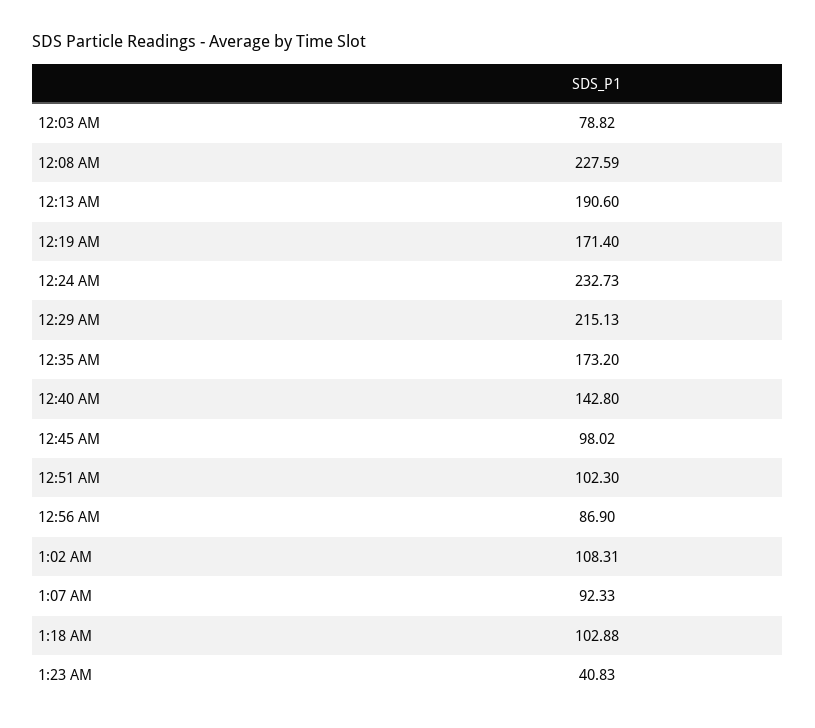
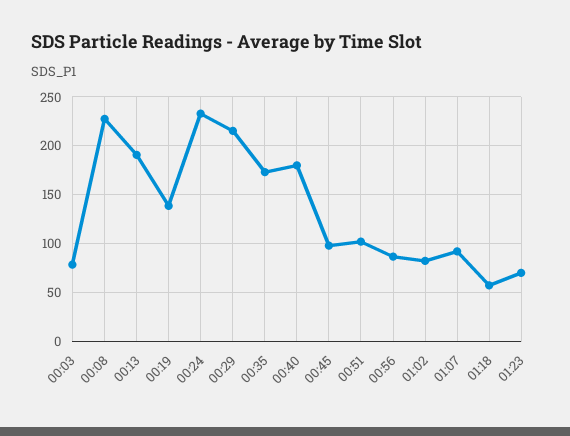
  {
    "12:03 AM": 78.82,
    "12:08 AM": 227.59,
    "12:13 AM": 190.6,
-   "12:19 AM": 171.4,
+   "12:19 AM": 140,
    "12:24 AM": 232.73,
    "12:29 AM": 215.13,
    "12:35 AM": 173.2,
-   "12:40 AM": 142.8,
+   "12:40 AM": 180,
    "12:45 AM": 98.02,
    "12:51 AM": 102.3,
    "12:56 AM": 86.9,
-   "1:02 AM": 108.31,
+   "1:02 AM": 80,
    "1:07 AM": 92.33,
-   "1:18 AM": 102.88,
+   "1:18 AM": 60,
-   "1:23 AM": 40.83
+   "1:23 AM": 70
  }

